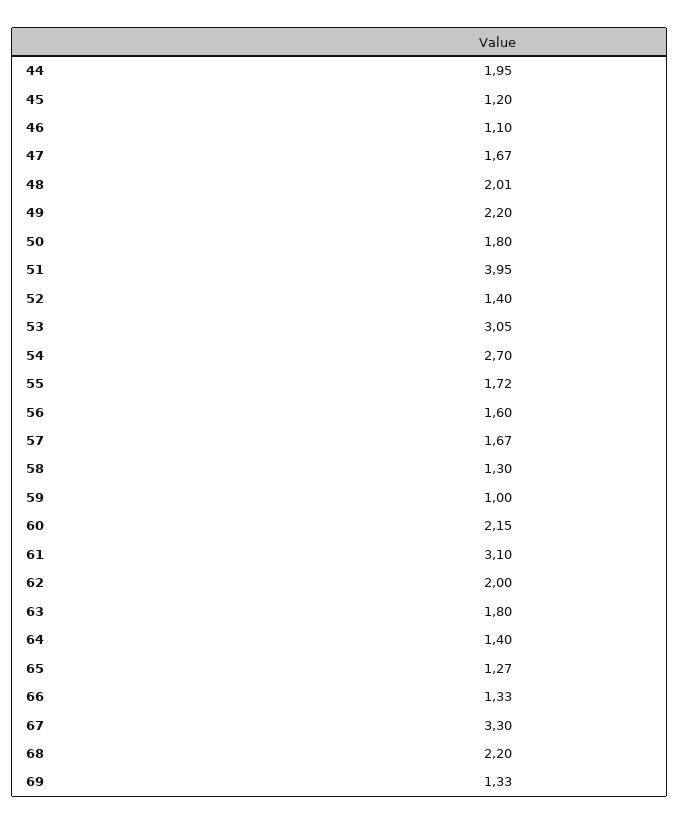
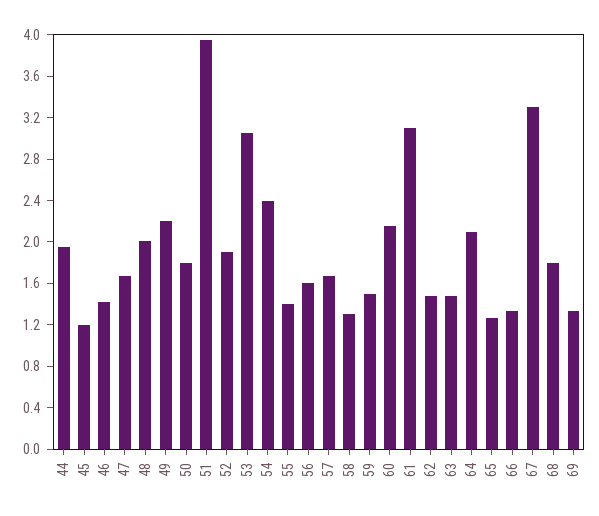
  {
    "44": 1.95,
    "45": 1.2,
-   "46": 1.1,
+   "46": 1.4,
    "47": 1.67,
    "48": 2.01,
    "49": 2.2,
    "50": 1.8,
    "51": 3.95,
-   "52": 1.4,
+   "52": 1.9,
    "53": 3.05,
-   "54": 2.7,
+   "54": 2.4,
-   "55": 1.72,
+   "55": 1.4,
    "56": 1.6,
    "57": 1.67,
    "58": 1.3,
-   "59": 1,
+   "59": 1.5,
    "60": 2.15,
    "61": 3.1,
-   "62": 2,
+   "62": 1.5,
-   "63": 1.8,
+   "63": 1.5,
-   "64": 1.4,
+   "64": 2.1,
    "65": 1.27,
    "66": 1.33,
    "67": 3.3,
-   "68": 2.2,
+   "68": 1.8,
    "69": 1.33
  }

